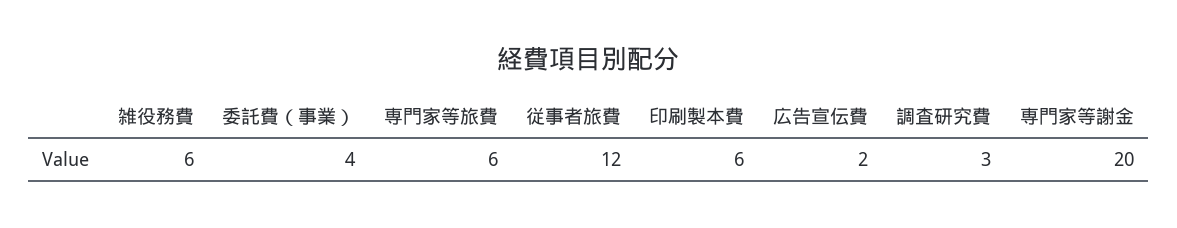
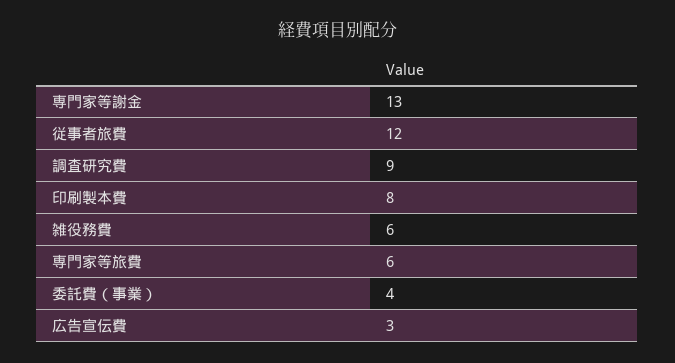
  {
    "雑役務費": 6,
    "委託費（事業）": 4,
    "専門家等旅費": 6,
    "従事者旅費": 12,
-   "印刷製本費": 6,
+   "印刷製本費": 8,
-   "広告宣伝費": 2,
+   "広告宣伝費": 3,
-   "調査研究費": 3,
+   "調査研究費": 9,
-   "専門家等謝金": 20
+   "専門家等謝金": 13
  }

